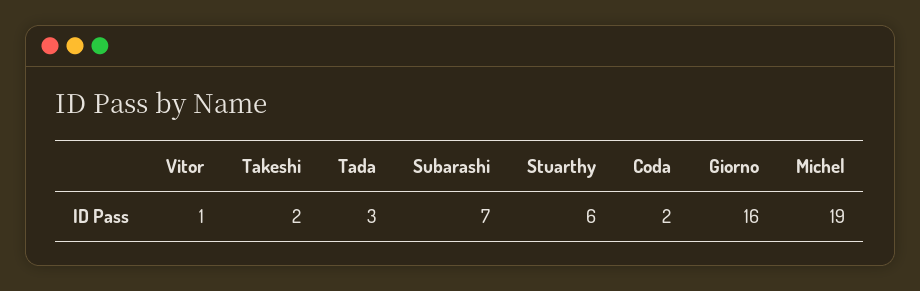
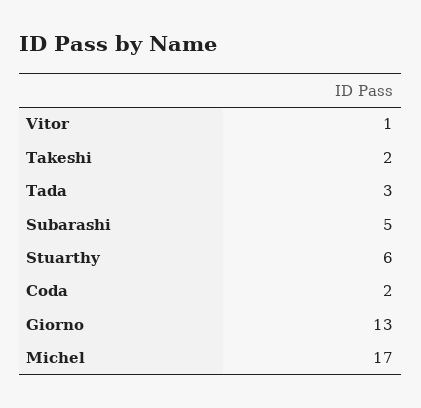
  {
    "Vitor": 1,
    "Takeshi": 2,
    "Tada": 3,
-   "Subarashi": 7,
+   "Subarashi": 5,
    "Stuarthy": 6,
    "Coda": 2,
-   "Giorno": 16,
+   "Giorno": 13,
-   "Michel": 19
+   "Michel": 17
  }

